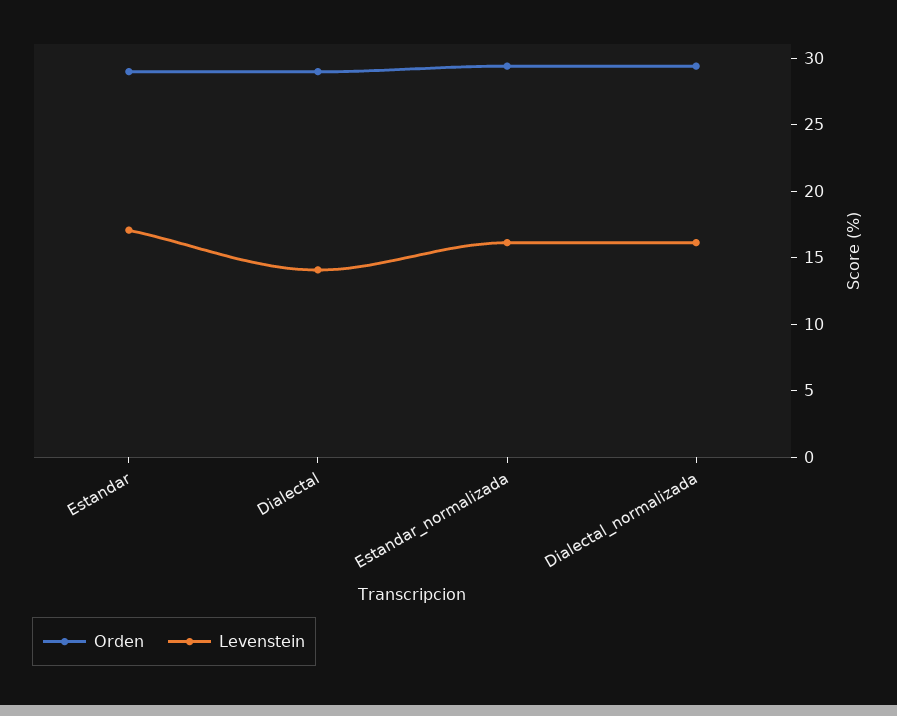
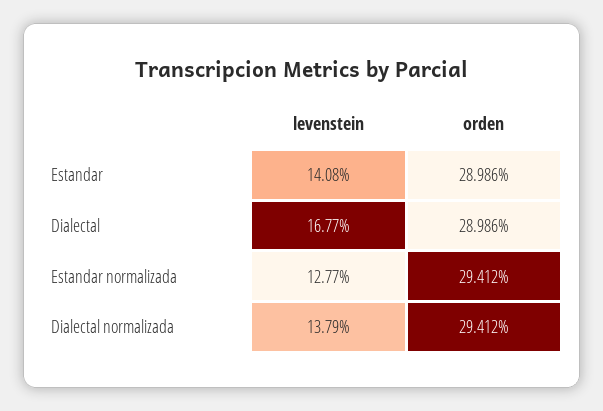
  {
    "Orden": {
      "Estandar": 28.986,
      "Dialectal": 28.986,
      "Estandar_normalizada": 29.412,
      "Dialectal_normalizada": 29.412
    },
    "Levenstein": {
-     "Estandar": 17,
+     "Estandar": 14.08,
-     "Dialectal": 14,
+     "Dialectal": 16.77,
-     "Estandar_normalizada": 16,
+     "Estandar_normalizada": 12.77,
-     "Dialectal_normalizada": 16
+     "Dialectal_normalizada": 13.79
    }
  }

